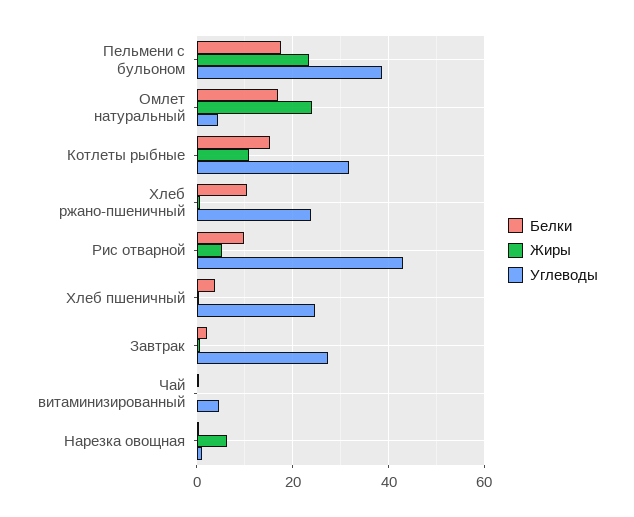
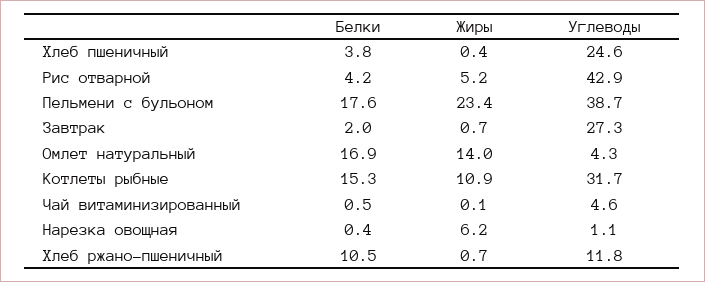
  {
    "Белки": {
      "Пельмени с бульоном": 17.6,
      "Омлет натуральный": 16.9,
      "Котлеты рыбные": 15.3,
      "Хлеб ржано-пшеничный": 10.5,
-     "Рис отварной": 10,
+     "Рис отварной": 4.2,
      "Хлеб пшеничный": 3.8,
      "Завтрак": 2,
      "Чай витаминизированный": 0.5,
      "Нарезка овощная": 0.4
    },
    "Жиры": {
      "Пельмени с бульоном": 23.4,
-     "Омлет натуральный": 24,
+     "Омлет натуральный": 14,
      "Котлеты рыбные": 10.9,
      "Хлеб ржано-пшеничный": 0.7,
      "Рис отварной": 5.2,
      "Хлеб пшеничный": 0.4,
      "Завтрак": 0.7,
      "Чай витаминизированный": 0.1,
      "Нарезка овощная": 6.2
    },
    "Углеводы": {
      "Пельмени с бульоном": 38.7,
      "Омлет натуральный": 4.3,
      "Котлеты рыбные": 31.7,
-     "Хлеб ржано-пшеничный": 24,
+     "Хлеб ржано-пшеничный": 11.8,
      "Рис отварной": 42.9,
      "Хлеб пшеничный": 24.6,
      "Завтрак": 27.3,
      "Чай витаминизированный": 4.6,
      "Нарезка овощная": 1.1
    }
  }

